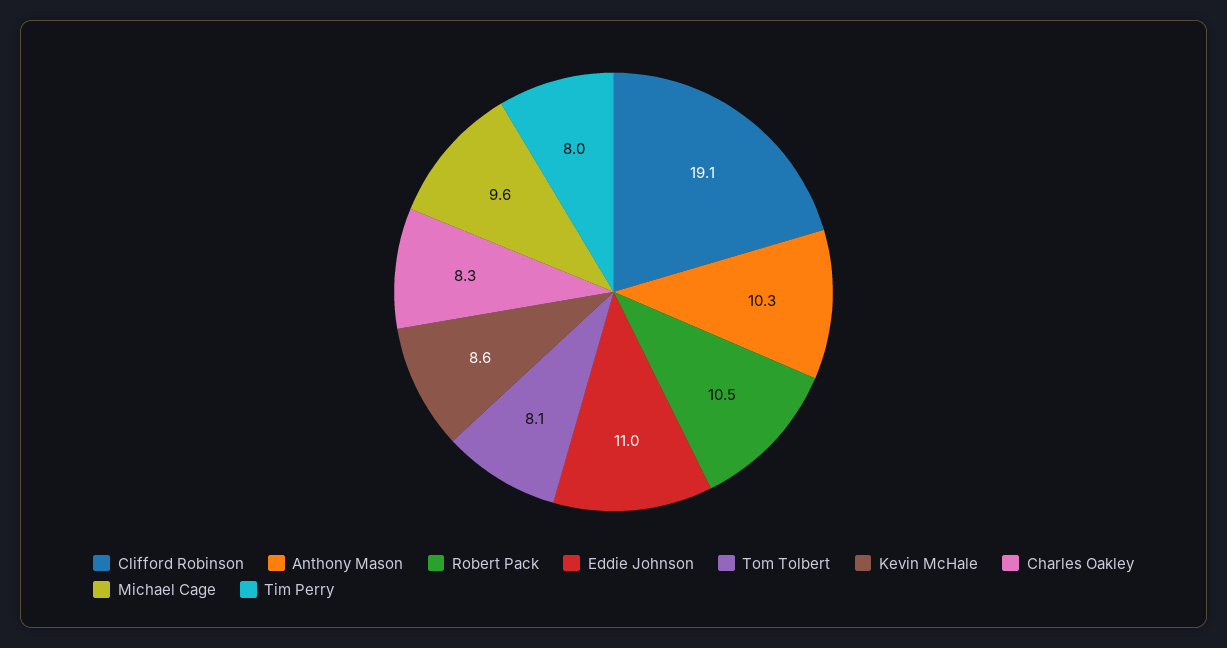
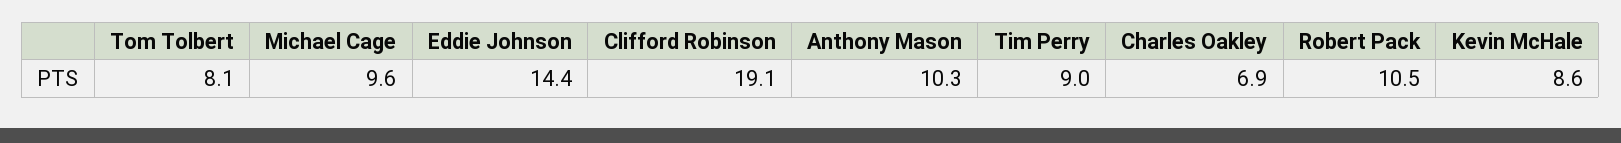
  {
    "Clifford Robinson": 19.1,
    "Anthony Mason": 10.3,
    "Robert Pack": 10.5,
-   "Eddie Johnson": 11,
+   "Eddie Johnson": 14.4,
    "Tom Tolbert": 8.1,
    "Kevin McHale": 8.6,
-   "Charles Oakley": 8.3,
+   "Charles Oakley": 6.9,
    "Michael Cage": 9.6,
-   "Tim Perry": 8
+   "Tim Perry": 9
  }

